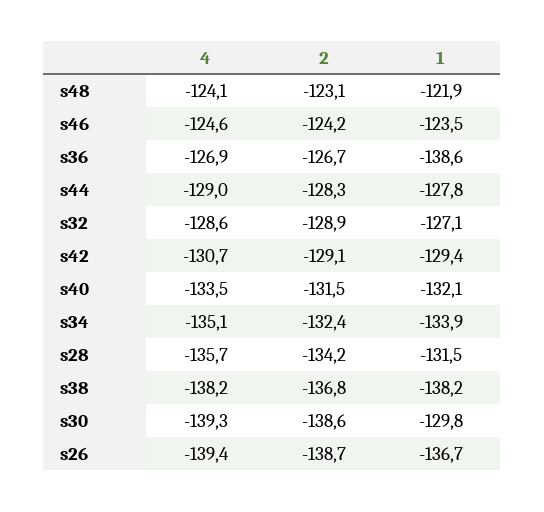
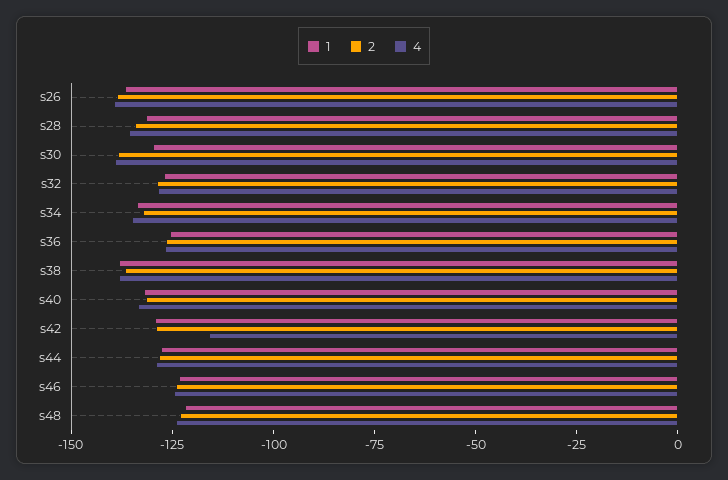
  {
    "4": {
      "s48": -124.1,
      "s46": -124.6,
      "s36": -126.9,
      "s44": -129,
      "s32": -128.6,
-     "s42": -130.7,
+     "s42": -115,
      "s40": -133.5,
      "s34": -135.1,
      "s28": -135.7,
      "s38": -138.2,
      "s30": -139.3,
      "s26": -139.4
    },
    "2": {
      "s48": -123.1,
      "s46": -124.2,
      "s36": -126.7,
      "s44": -128.3,
      "s32": -128.9,
      "s42": -129.1,
      "s40": -131.5,
      "s34": -132.4,
      "s28": -134.2,
      "s38": -136.8,
      "s30": -138.6,
      "s26": -138.7
    },
    "1": {
      "s48": -121.9,
      "s46": -123.5,
-     "s36": -138.6,
+     "s36": -125,
      "s44": -127.8,
      "s32": -127.1,
      "s42": -129.4,
      "s40": -132.1,
      "s34": -133.9,
      "s28": -131.5,
      "s38": -138.2,
      "s30": -129.8,
      "s26": -136.7
    }
  }

